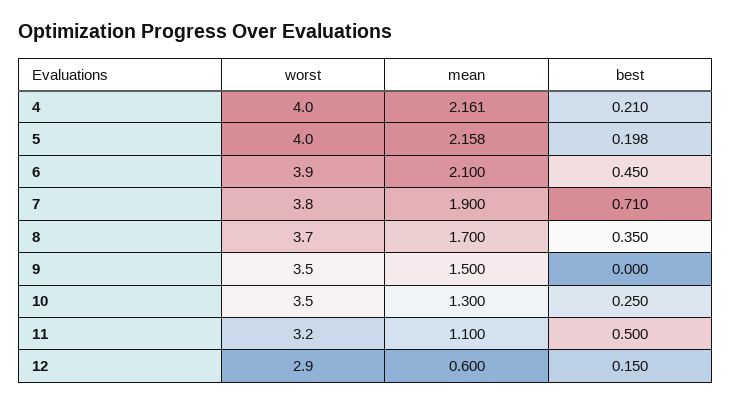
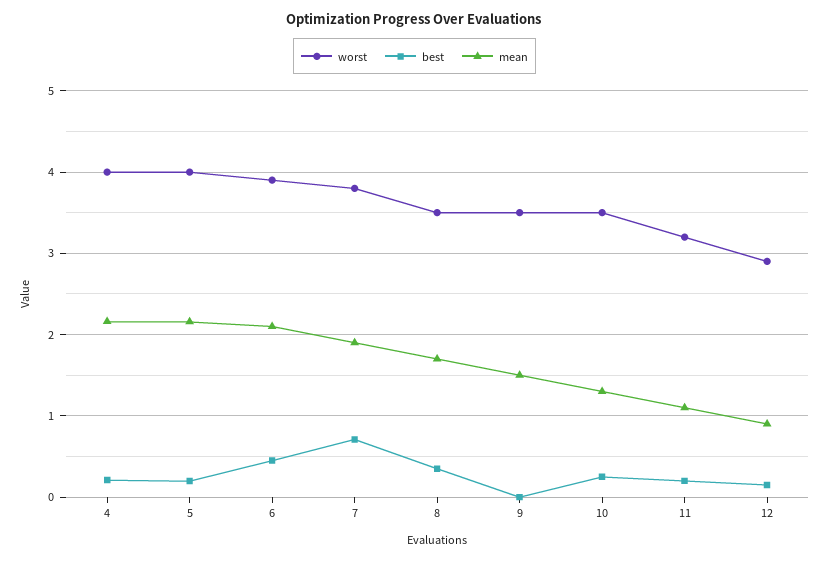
  {
    "worst": {
      "4": 4,
      "5": 4,
      "6": 3.9,
      "7": 3.8,
-     "8": 3.7,
+     "8": 3.5,
      "9": 3.5,
      "10": 3.5,
      "11": 3.2,
      "12": 2.9
    },
    "mean": {
      "4": 2.161,
      "5": 2.158,
      "6": 2.1,
      "7": 1.9,
      "8": 1.7,
      "9": 1.5,
      "10": 1.3,
      "11": 1.1,
-     "12": 0.6
+     "12": 0.9
    },
    "best": {
      "4": 0.21,
      "5": 0.198,
      "6": 0.45,
      "7": 0.71,
      "8": 0.35,
      "9": 0,
      "10": 0.25,
-     "11": 0.5,
+     "11": 0.2,
      "12": 0.15
    }
  }

